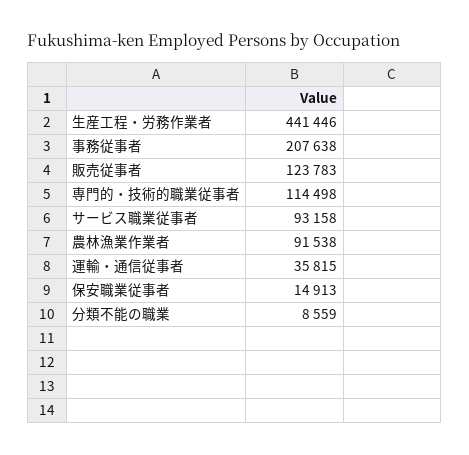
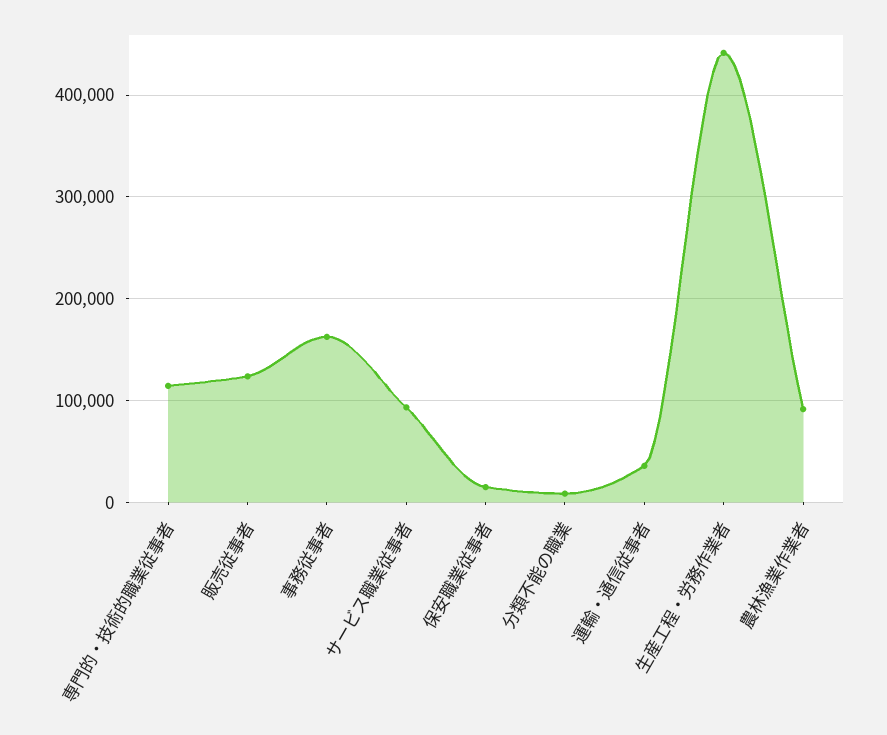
  {
    "生産工程・労務作業者": 441446,
-   "事務従事者": 207638,
+   "事務従事者": 160000,
    "販売従事者": 123783,
    "専門的・技術的職業従事者": 114498,
    "サービス職業従事者": 93158,
    "農林漁業作業者": 91538,
    "運輸・通信従事者": 35815,
    "保安職業従事者": 14913,
    "分類不能の職業": 8559
  }

